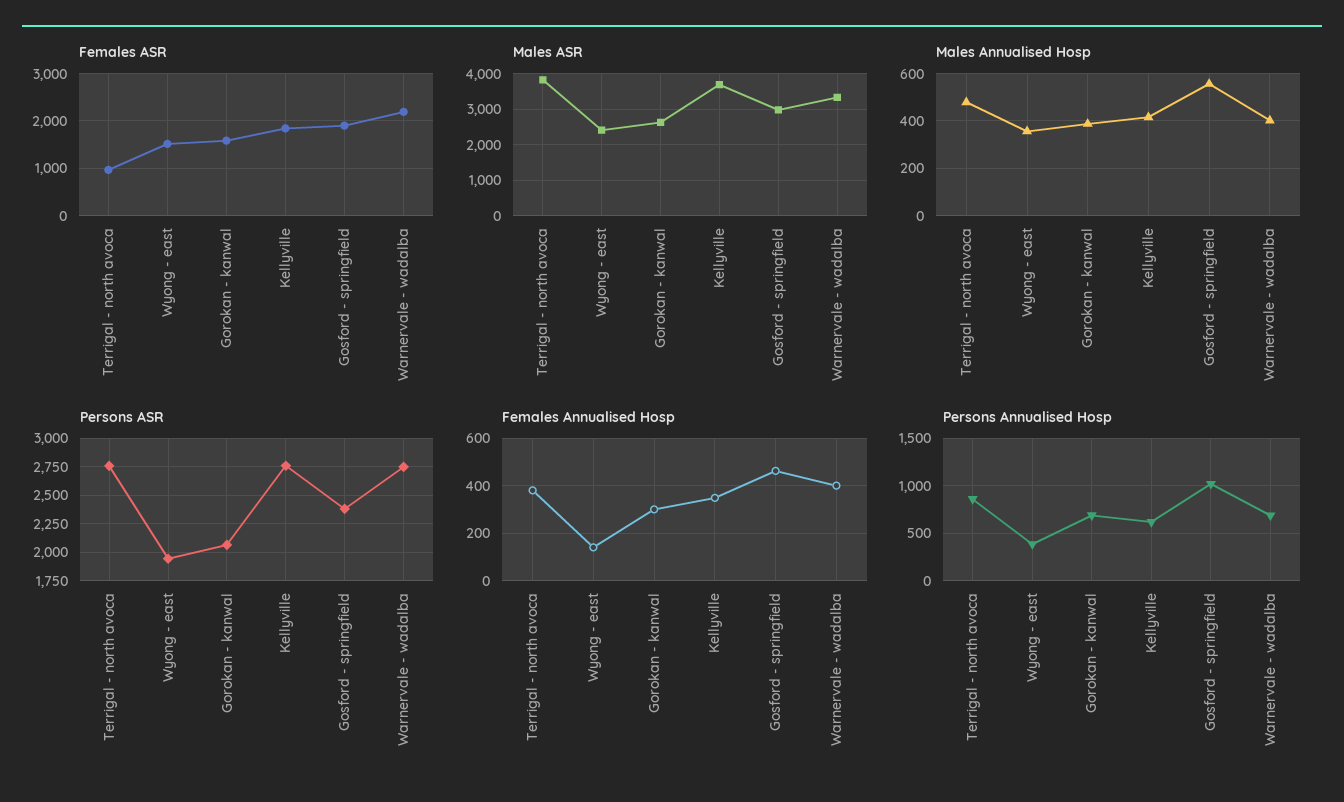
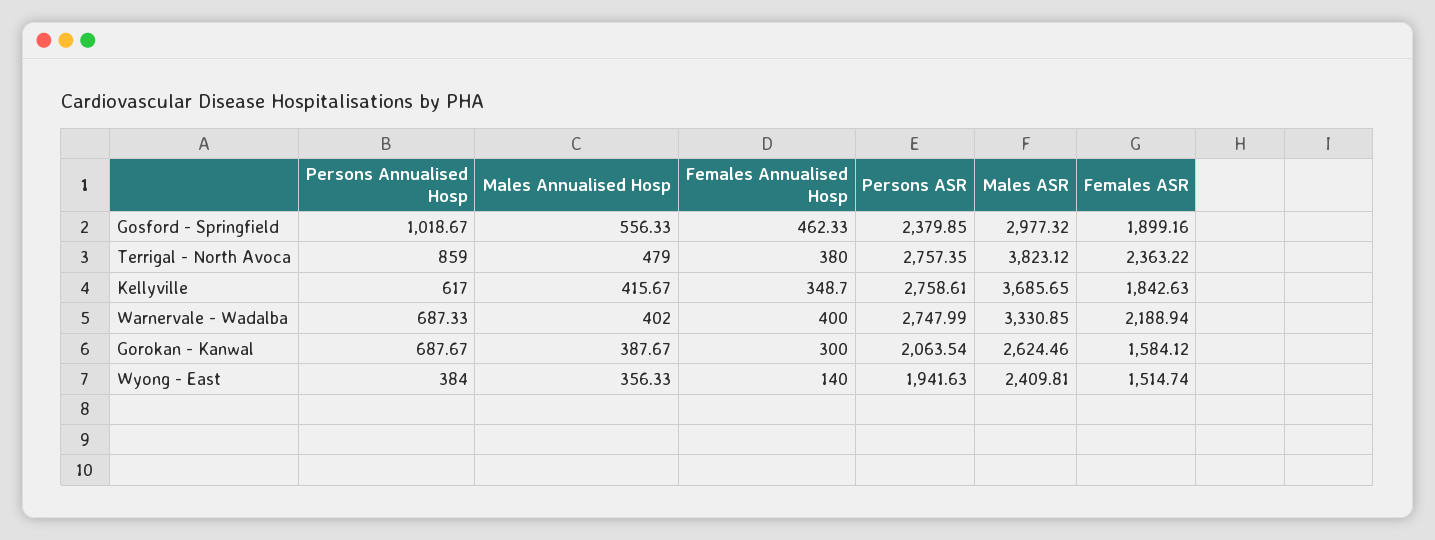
  {
    "Females ASR": {
-     "Terrigal - north avoca": 1000,
+     "Terrigal - north avoca": 2363.22,
      "Wyong - east": 1514.74,
      "Gorokan - kanwal": 1584.12,
      "Kellyville": 1842.63,
      "Gosford - springfield": 1899.16,
      "Warnervale - wadalba": 2188.94
    },
    "Males ASR": {
      "Terrigal - north avoca": 3823.12,
      "Wyong - east": 2409.81,
      "Gorokan - kanwal": 2624.46,
      "Kellyville": 3685.65,
      "Gosford - springfield": 2977.32,
      "Warnervale - wadalba": 3330.85
    },
    "Males Annualised Hosp": {
      "Terrigal - north avoca": 479,
      "Wyong - east": 356.33,
      "Gorokan - kanwal": 387.67,
      "Kellyville": 415.67,
      "Gosford - springfield": 556.33,
      "Warnervale - wadalba": 402
    },
    "Persons ASR": {
      "Terrigal - north avoca": 2757.35,
      "Wyong - east": 1941.63,
      "Gorokan - kanwal": 2063.54,
      "Kellyville": 2758.61,
      "Gosford - springfield": 2379.85,
      "Warnervale - wadalba": 2747.99
    },
    "Females Annualised Hosp": {
      "Terrigal - north avoca": 380,
      "Wyong - east": 140,
      "Gorokan - kanwal": 300,
      "Kellyville": 348.7,
      "Gosford - springfield": 462.33,
      "Warnervale - wadalba": 400
    },
    "Persons Annualised Hosp": {
      "Terrigal - north avoca": 859,
      "Wyong - east": 384,
      "Gorokan - kanwal": 687.67,
      "Kellyville": 617,
      "Gosford - springfield": 1018.67,
      "Warnervale - wadalba": 687.33
    }
  }

